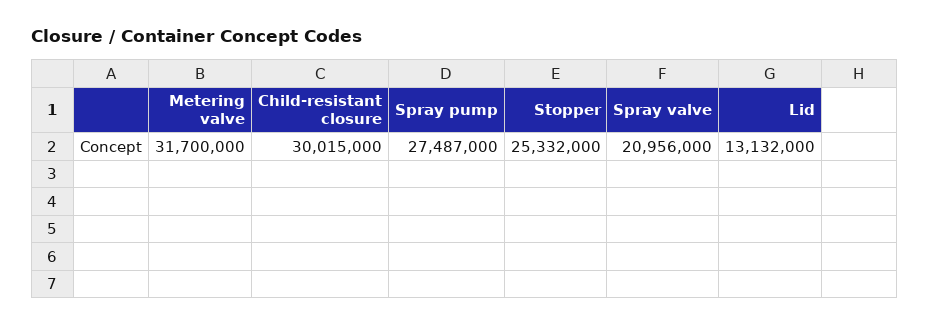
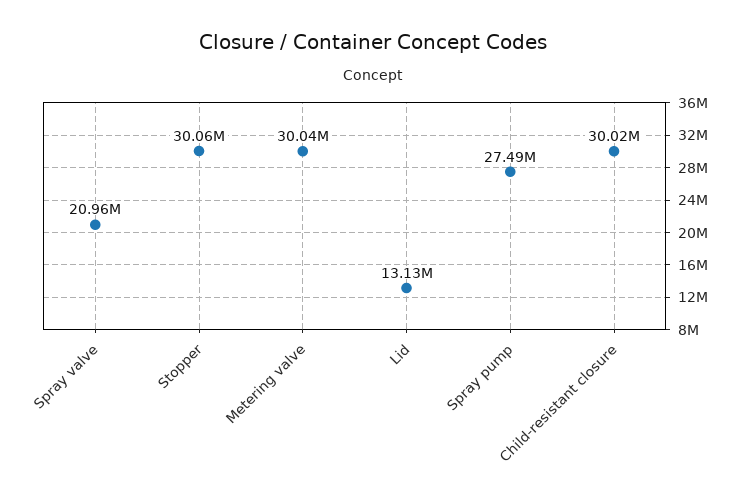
  {
-   "Metering valve": 31700000,
+   "Metering valve": 30040000,
    "Child-resistant closure": 30015000,
    "Spray pump": 27487000,
-   "Stopper": 25332000,
+   "Stopper": 30060000,
    "Spray valve": 20956000,
    "Lid": 13132000
  }

